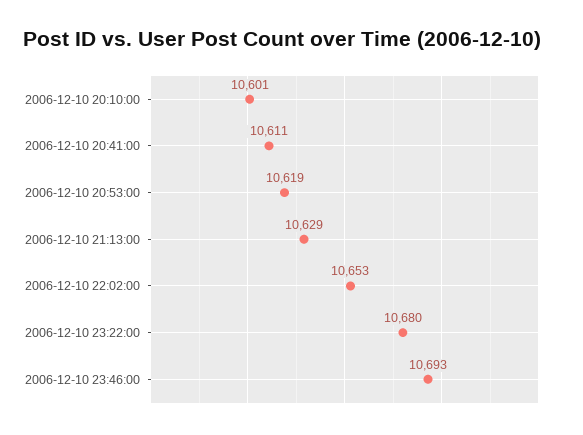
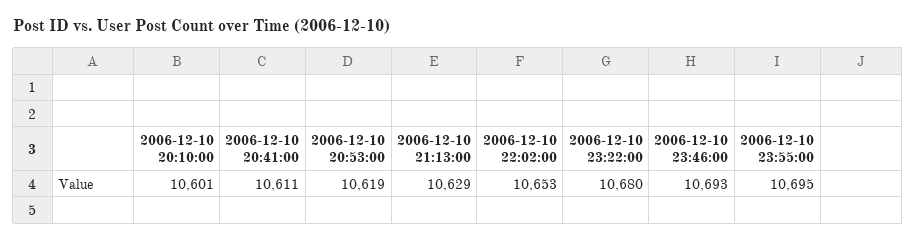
  {
    "2006-12-10 20:10:00": 10601,
    "2006-12-10 20:41:00": 10611,
    "2006-12-10 20:53:00": 10619,
    "2006-12-10 21:13:00": 10629,
    "2006-12-10 22:02:00": 10653,
    "2006-12-10 23:22:00": 10680,
-   "2006-12-10 23:46:00": 10693
+   "2006-12-10 23:46:00": 10693,
+   "2006-12-10 23:55:00": 10695
  }

